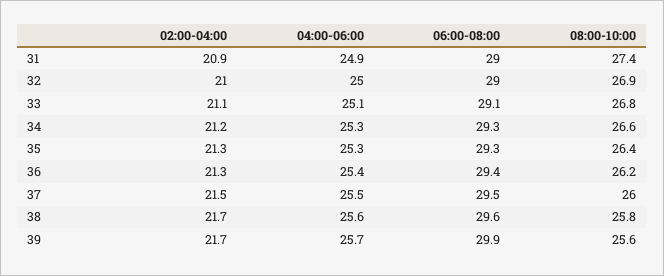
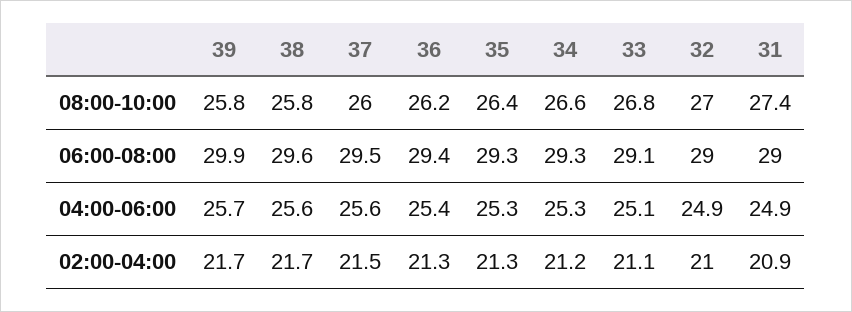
  {
    "02:00-04:00": {
      "31": 20.9,
      "32": 21,
      "33": 21.1,
      "34": 21.2,
      "35": 21.3,
      "36": 21.3,
      "37": 21.5,
      "38": 21.7,
      "39": 21.7
    },
    "04:00-06:00": {
      "31": 24.9,
-     "32": 25,
+     "32": 24.9,
      "33": 25.1,
      "34": 25.3,
      "35": 25.3,
      "36": 25.4,
-     "37": 25.5,
+     "37": 25.6,
      "38": 25.6,
      "39": 25.7
    },
    "06:00-08:00": {
      "31": 29,
      "32": 29,
      "33": 29.1,
      "34": 29.3,
      "35": 29.3,
      "36": 29.4,
      "37": 29.5,
      "38": 29.6,
      "39": 29.9
    },
    "08:00-10:00": {
      "31": 27.4,
-     "32": 26.9,
+     "32": 27,
      "33": 26.8,
      "34": 26.6,
      "35": 26.4,
      "36": 26.2,
      "37": 26,
      "38": 25.8,
-     "39": 25.6
+     "39": 25.8
    }
  }

